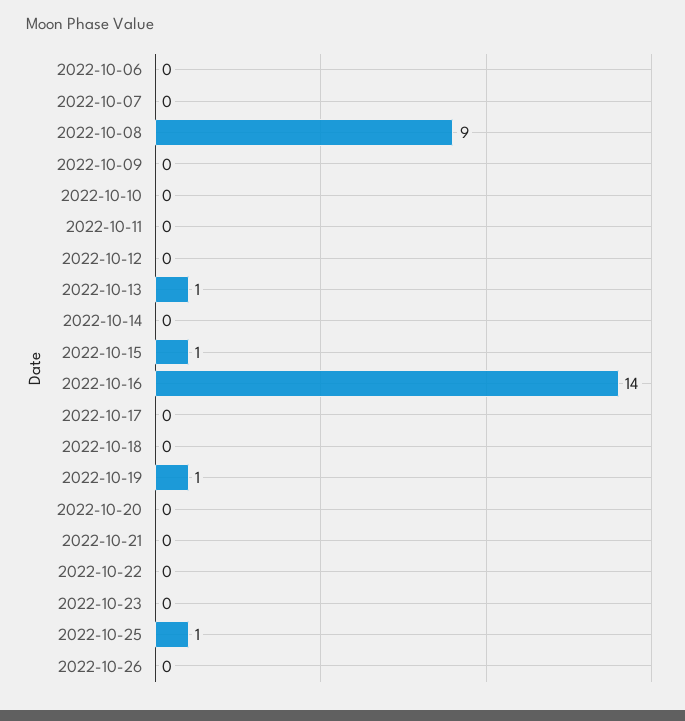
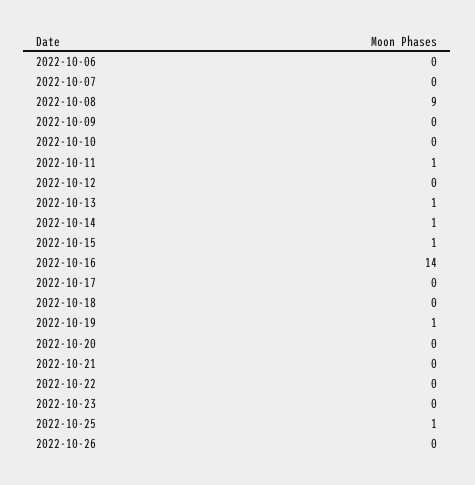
  {
    "2022-10-06": 0,
    "2022-10-07": 0,
    "2022-10-08": 9,
    "2022-10-09": 0,
    "2022-10-10": 0,
-   "2022-10-11": 0,
+   "2022-10-11": 1,
    "2022-10-12": 0,
    "2022-10-13": 1,
-   "2022-10-14": 0,
+   "2022-10-14": 1,
    "2022-10-15": 1,
    "2022-10-16": 14,
    "2022-10-17": 0,
    "2022-10-18": 0,
    "2022-10-19": 1,
    "2022-10-20": 0,
    "2022-10-21": 0,
    "2022-10-22": 0,
    "2022-10-23": 0,
    "2022-10-25": 1,
    "2022-10-26": 0
  }

